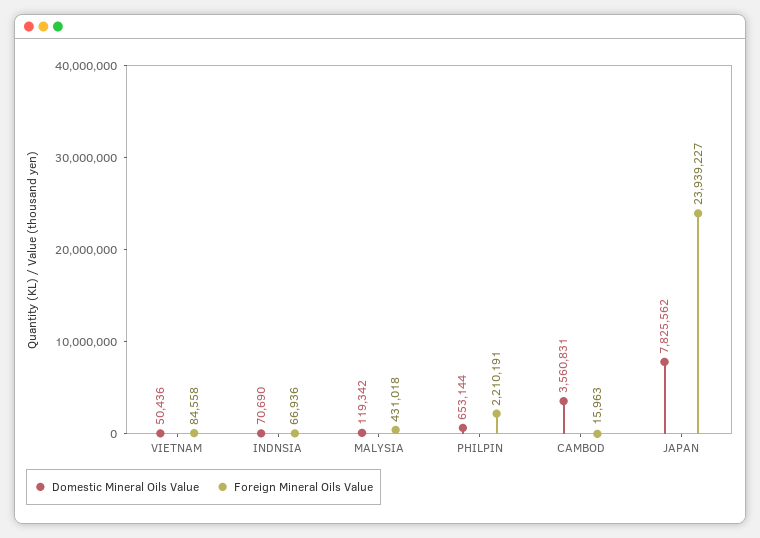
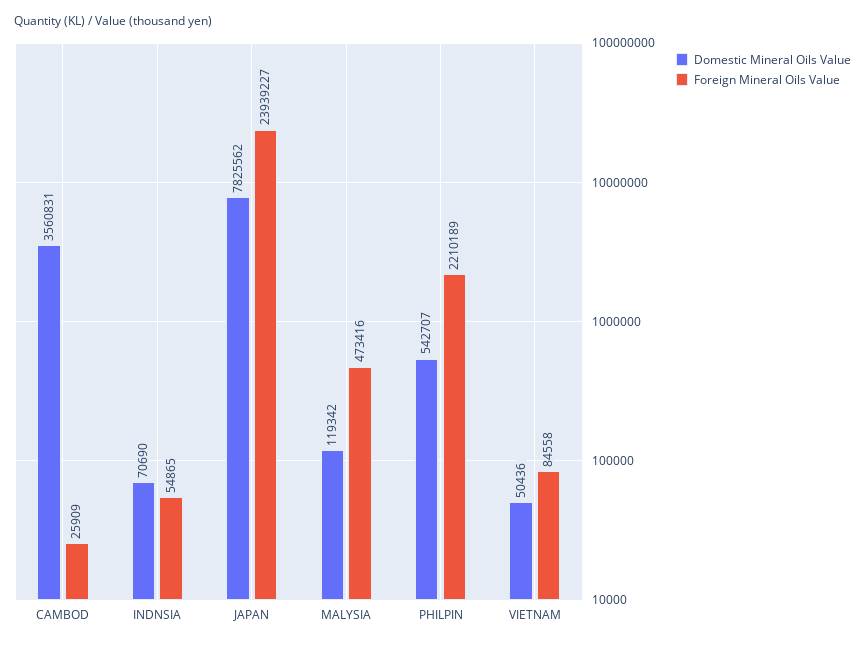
  {
    "Domestic Mineral Oils Value": {
      "VIETNAM": 50436,
      "INDNSIA": 70690,
      "MALYSIA": 119342,
-     "PHILPIN": 653144,
+     "PHILPIN": 542707,
      "CAMBOD": 3560831,
      "JAPAN": 7825562
    },
    "Foreign Mineral Oils Value": {
      "VIETNAM": 84558,
-     "INDNSIA": 66936,
+     "INDNSIA": 54865,
-     "MALYSIA": 431018,
+     "MALYSIA": 473416,
-     "PHILPIN": 2210191,
+     "PHILPIN": 2210189,
-     "CAMBOD": 15963,
+     "CAMBOD": 25909,
      "JAPAN": 23939227
    }
  }

